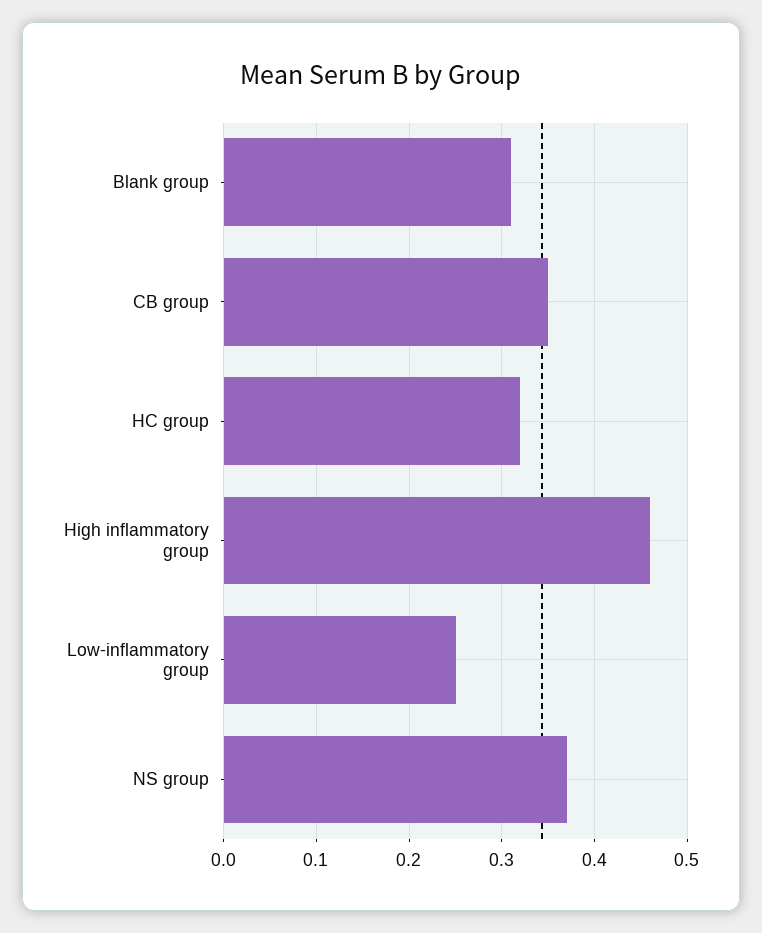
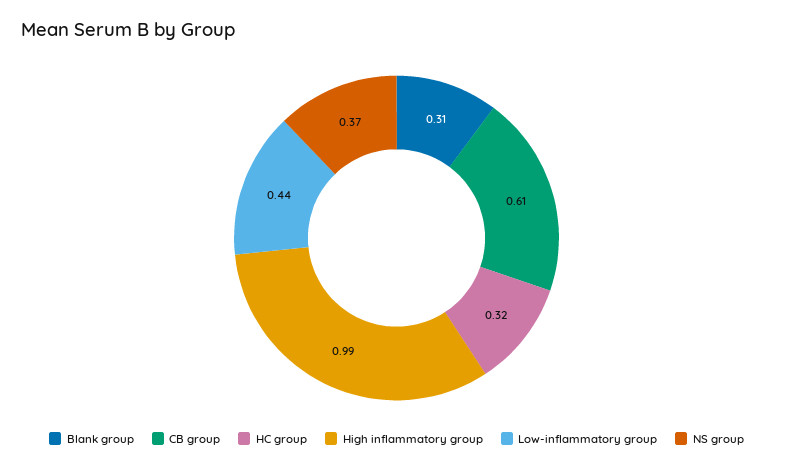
  {
    "Blank group": 0.31,
-   "CB group": 0.35,
+   "CB group": 0.61,
    "HC group": 0.32,
-   "High inflammatory group": 0.46,
+   "High inflammatory group": 0.99,
-   "Low-inflammatory group": 0.25,
+   "Low-inflammatory group": 0.44,
    "NS group": 0.37
  }

